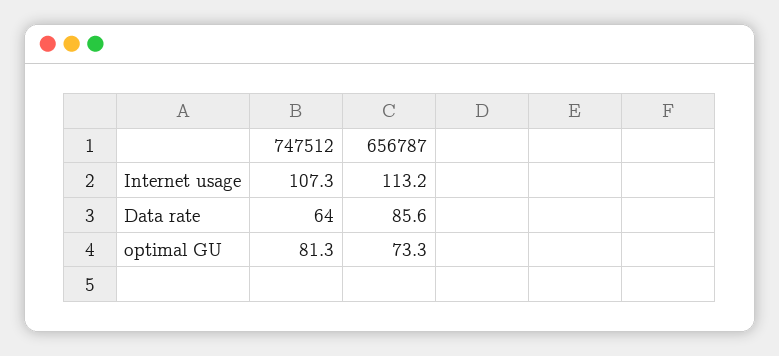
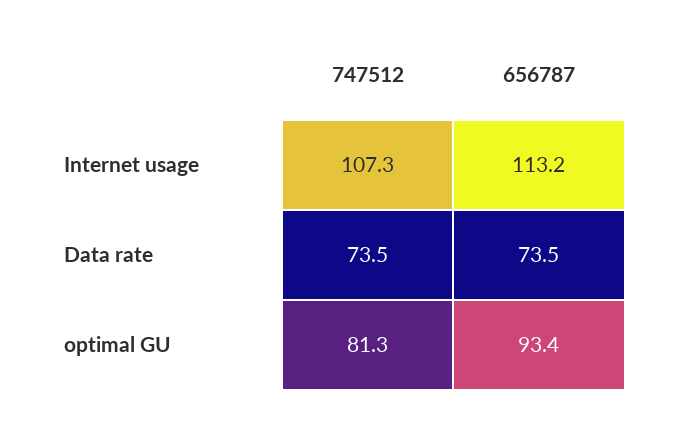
  {
    "747512": {
      "Internet usage": 107.3,
-     "Data rate": 64,
+     "Data rate": 73.5,
      "optimal GU": 81.3
    },
    "656787": {
      "Internet usage": 113.2,
-     "Data rate": 85.6,
+     "Data rate": 73.5,
-     "optimal GU": 73.3
+     "optimal GU": 93.4
    }
  }

